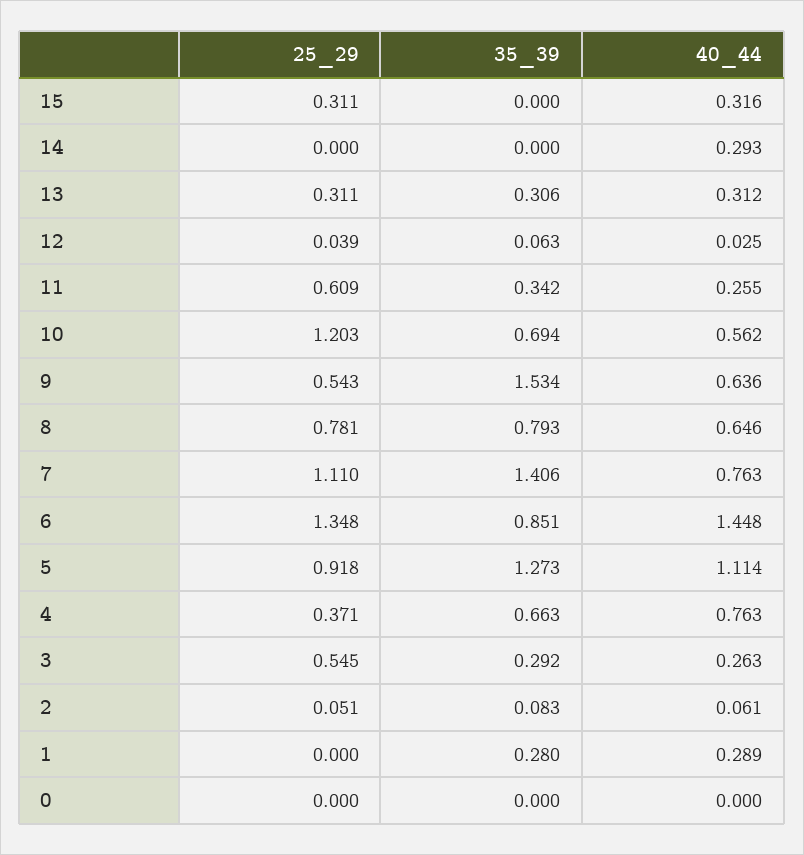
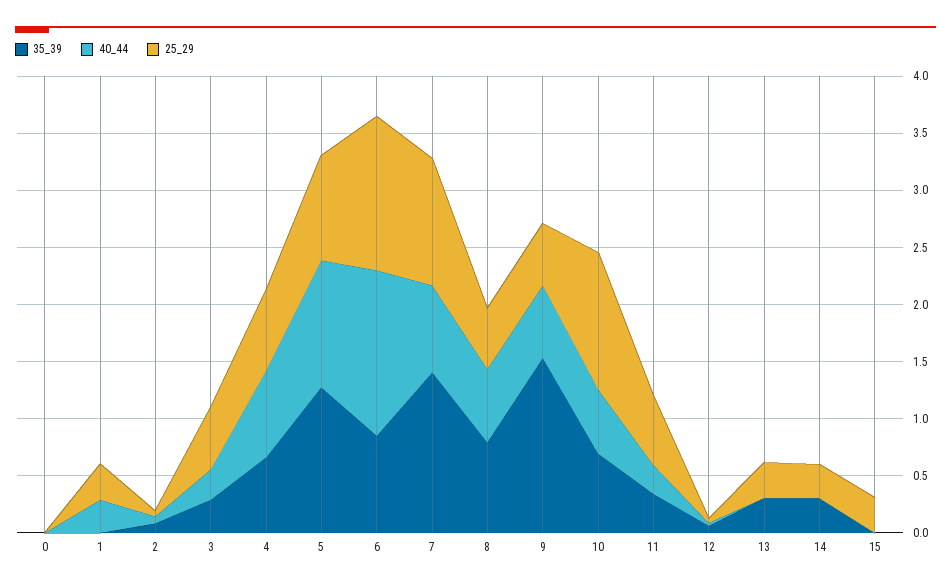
  {
    "25_29": {
      "15": 0.311,
-     "14": 0,
+     "14": 0.3,
      "13": 0.311,
      "12": 0.039,
      "11": 0.609,
      "10": 1.203,
      "9": 0.543,
-     "8": 0.781,
+     "8": 0.5,
      "7": 1.11,
      "6": 1.348,
      "5": 0.918,
-     "4": 0.371,
+     "4": 0.7,
      "3": 0.545,
      "2": 0.051,
-     "1": 0,
+     "1": 0.3,
      "0": 0
    },
    "35_39": {
      "15": 0,
-     "14": 0,
+     "14": 0.3,
      "13": 0.306,
      "12": 0.063,
      "11": 0.342,
      "10": 0.694,
      "9": 1.534,
      "8": 0.793,
      "7": 1.406,
      "6": 0.851,
      "5": 1.273,
      "4": 0.663,
      "3": 0.292,
      "2": 0.083,
-     "1": 0.28,
+     "1": 0,
      "0": 0
    },
    "40_44": {
-     "15": 0.316,
+     "15": 0,
-     "14": 0.293,
+     "14": 0,
-     "13": 0.312,
+     "13": 0,
      "12": 0.025,
      "11": 0.255,
      "10": 0.562,
      "9": 0.636,
      "8": 0.646,
      "7": 0.763,
      "6": 1.448,
      "5": 1.114,
      "4": 0.763,
      "3": 0.263,
      "2": 0.061,
      "1": 0.289,
      "0": 0
    }
  }

